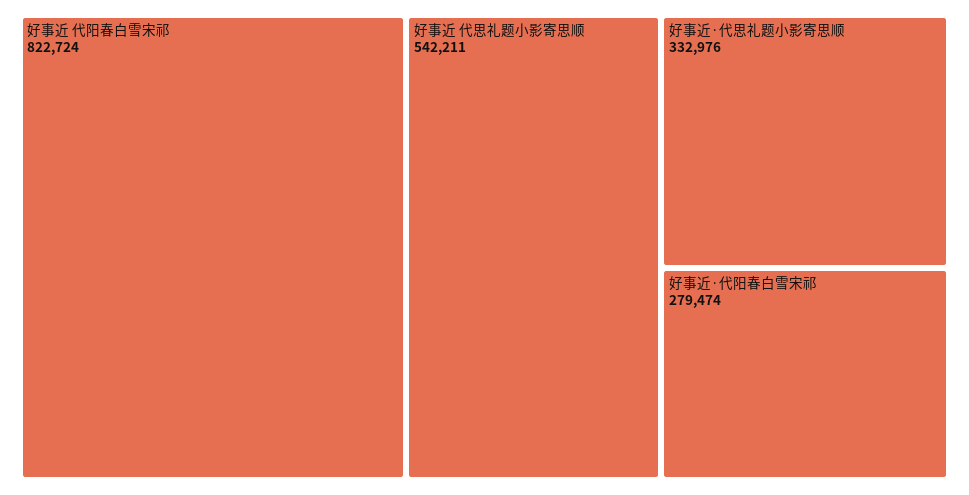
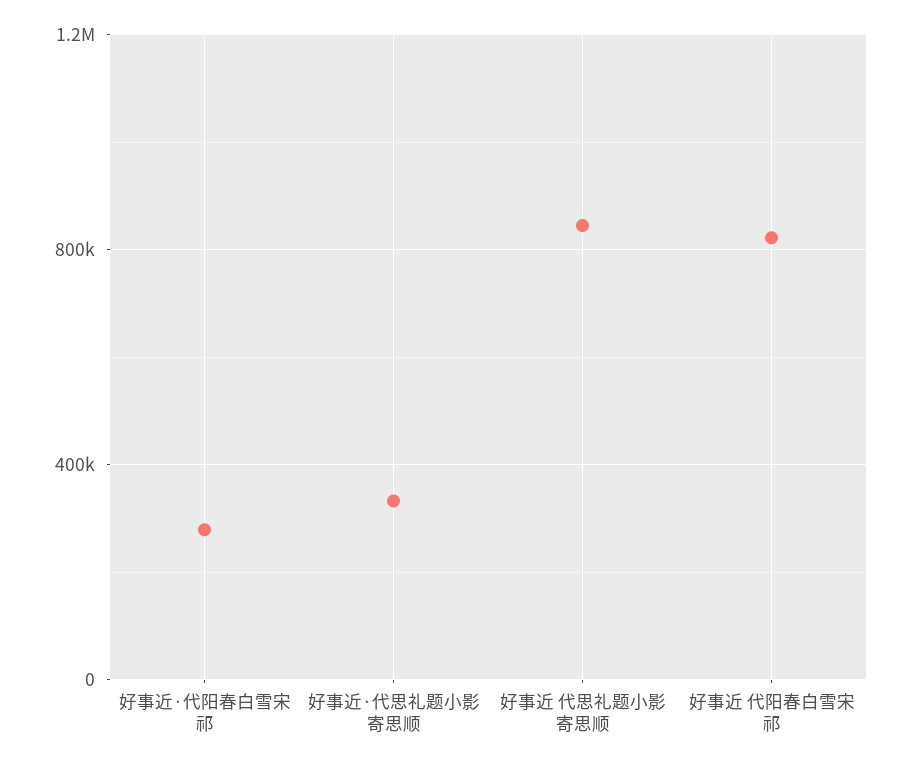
  {
    "好事近 代阳春白雪宋祁": 822724,
-   "好事近 代思礼题小影寄思顺": 542211,
+   "好事近 代思礼题小影寄思顺": 850000,
    "好事近·代思礼题小影寄思顺": 332976,
    "好事近·代阳春白雪宋祁": 279474
  }

